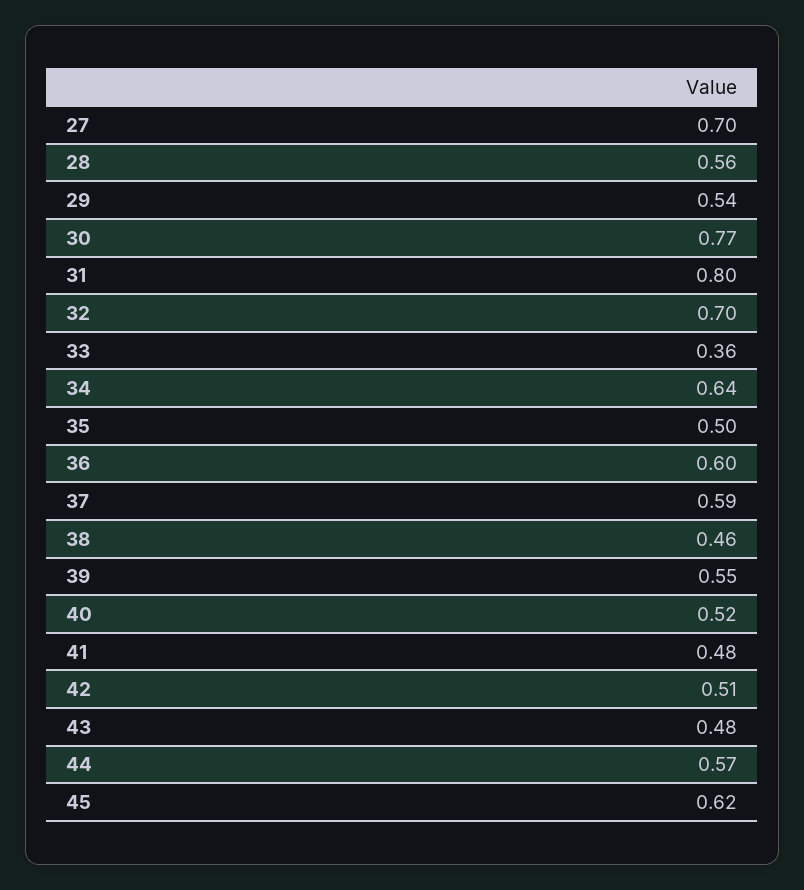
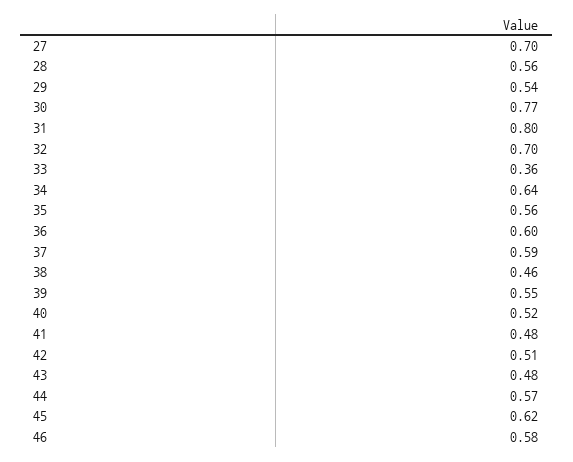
  {
    "27": 0.7,
    "28": 0.56,
    "29": 0.54,
    "30": 0.77,
    "31": 0.8,
    "32": 0.7,
    "33": 0.36,
    "34": 0.64,
-   "35": 0.5,
+   "35": 0.56,
    "36": 0.6,
    "37": 0.59,
    "38": 0.46,
    "39": 0.55,
    "40": 0.52,
    "41": 0.48,
    "42": 0.51,
    "43": 0.48,
    "44": 0.57,
-   "45": 0.62
+   "45": 0.62,
+   "46": 0.58
  }

